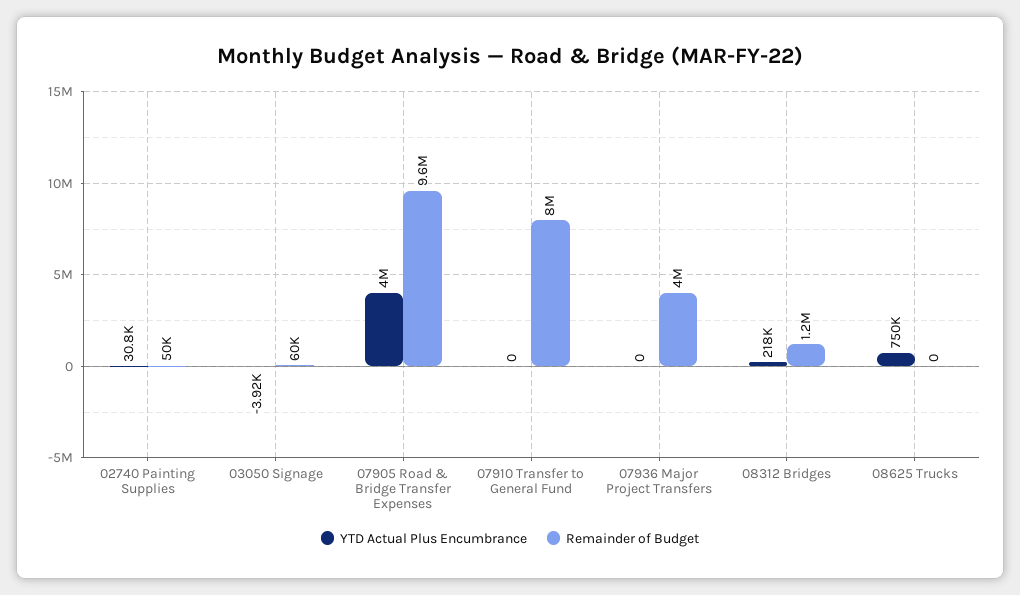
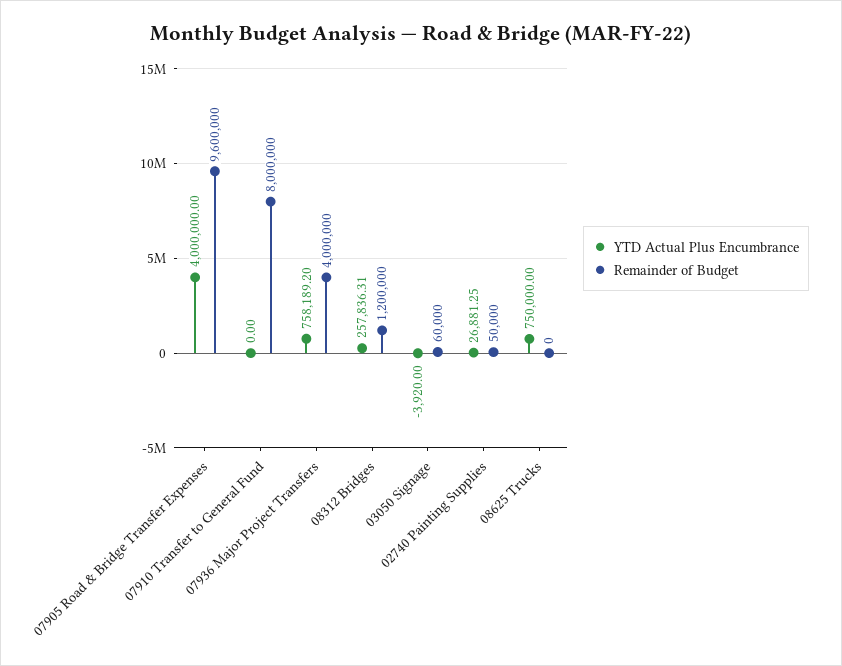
  {
    "YTD Actual Plus Encumbrance": {
-     "02740 Painting Supplies": 30800,
+     "02740 Painting Supplies": 26881.25,
      "03050 Signage": -3920,
      "07905 Road & Bridge Transfer Expenses": 4000000,
      "07910 Transfer to General Fund": 0,
-     "07936 Major Project Transfers": 0,
+     "07936 Major Project Transfers": 758189.2,
-     "08312 Bridges": 218000,
+     "08312 Bridges": 257836.31,
      "08625 Trucks": 750000
    },
    "Remainder of Budget": {
      "02740 Painting Supplies": 50000,
      "03050 Signage": 60000,
      "07905 Road & Bridge Transfer Expenses": 9600000,
      "07910 Transfer to General Fund": 8000000,
      "07936 Major Project Transfers": 4000000,
      "08312 Bridges": 1200000,
      "08625 Trucks": 0
    }
  }

